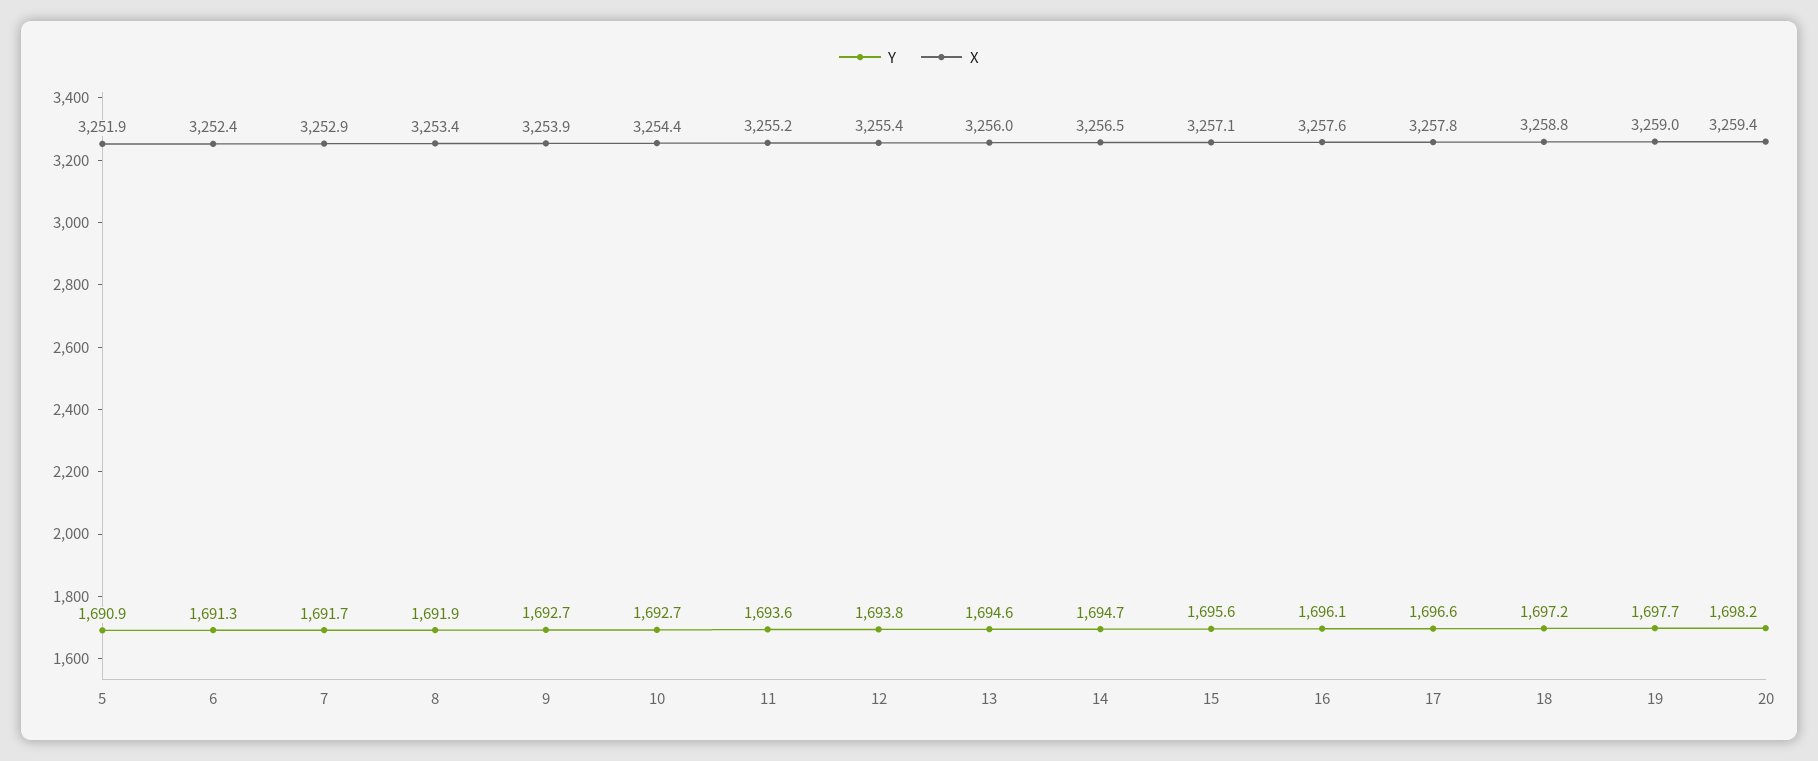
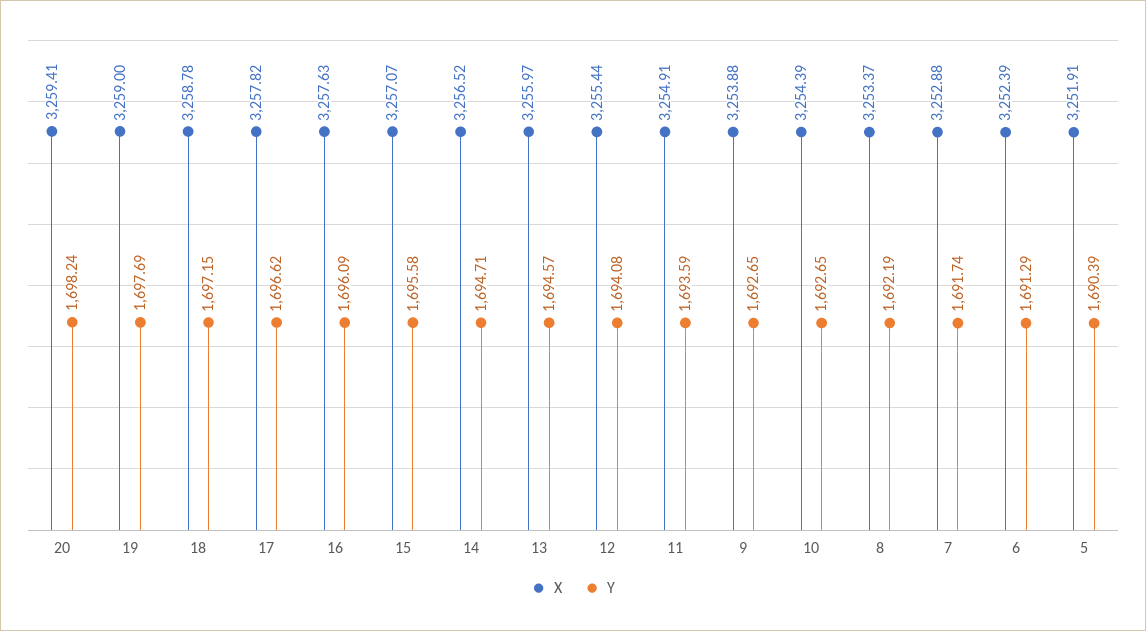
  {
    "Y": {
-     "5": 1690.9,
+     "5": 1690.39,
      "6": 1691.29,
      "7": 1691.74,
-     "8": 1691.9,
+     "8": 1692.19,
      "9": 1692.65,
      "10": 1692.65,
      "11": 1693.59,
-     "12": 1693.8,
+     "12": 1694.08,
      "13": 1694.57,
      "14": 1694.71,
      "15": 1695.58,
      "16": 1696.09,
      "17": 1696.62,
      "18": 1697.15,
      "19": 1697.69,
      "20": 1698.24
    },
    "X": {
      "5": 3251.91,
      "6": 3252.39,
      "7": 3252.88,
      "8": 3253.37,
      "9": 3253.88,
      "10": 3254.39,
-     "11": 3255.2,
+     "11": 3254.91,
      "12": 3255.44,
      "13": 3255.97,
      "14": 3256.52,
      "15": 3257.07,
      "16": 3257.63,
      "17": 3257.82,
      "18": 3258.78,
      "19": 3259,
      "20": 3259.41
    }
  }

